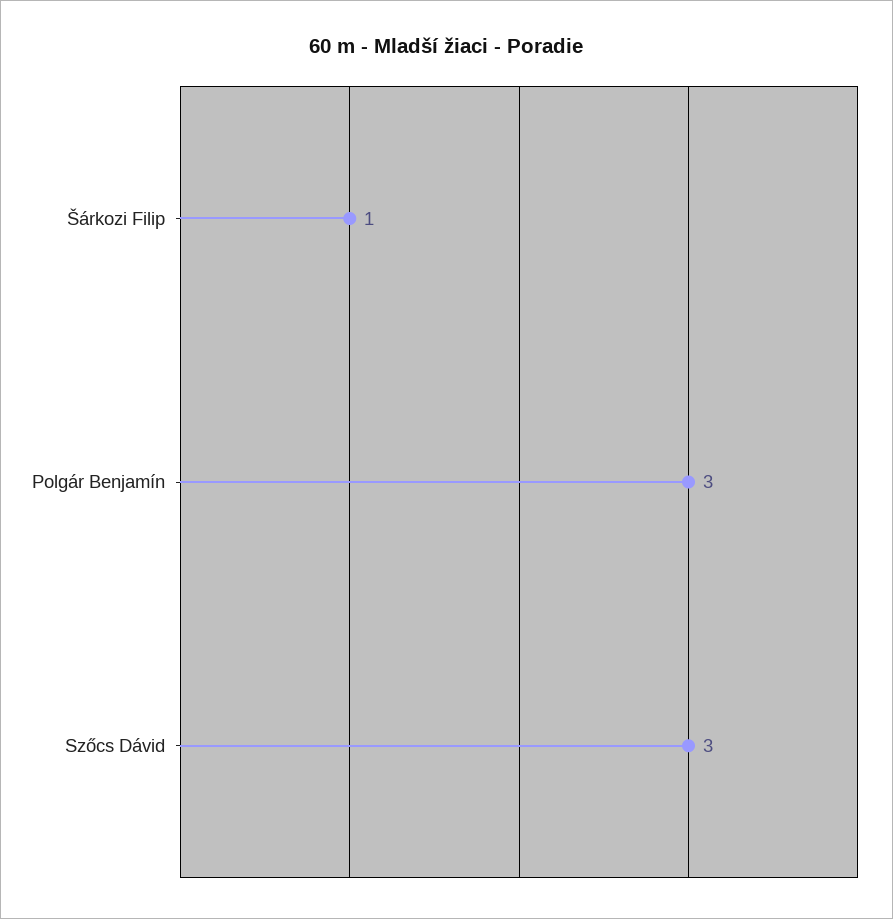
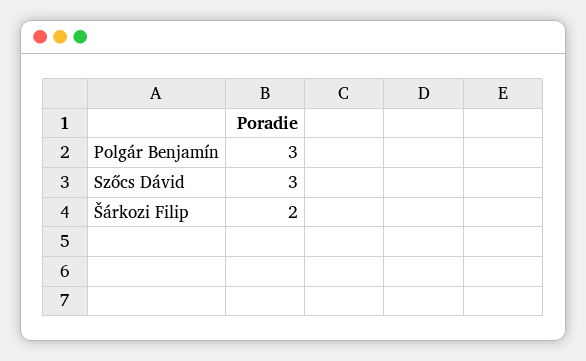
  {
-   "Šárkozi Filip": 1,
+   "Šárkozi Filip": 2,
    "Polgár Benjamín": 3,
    "Szőcs Dávid": 3
  }

